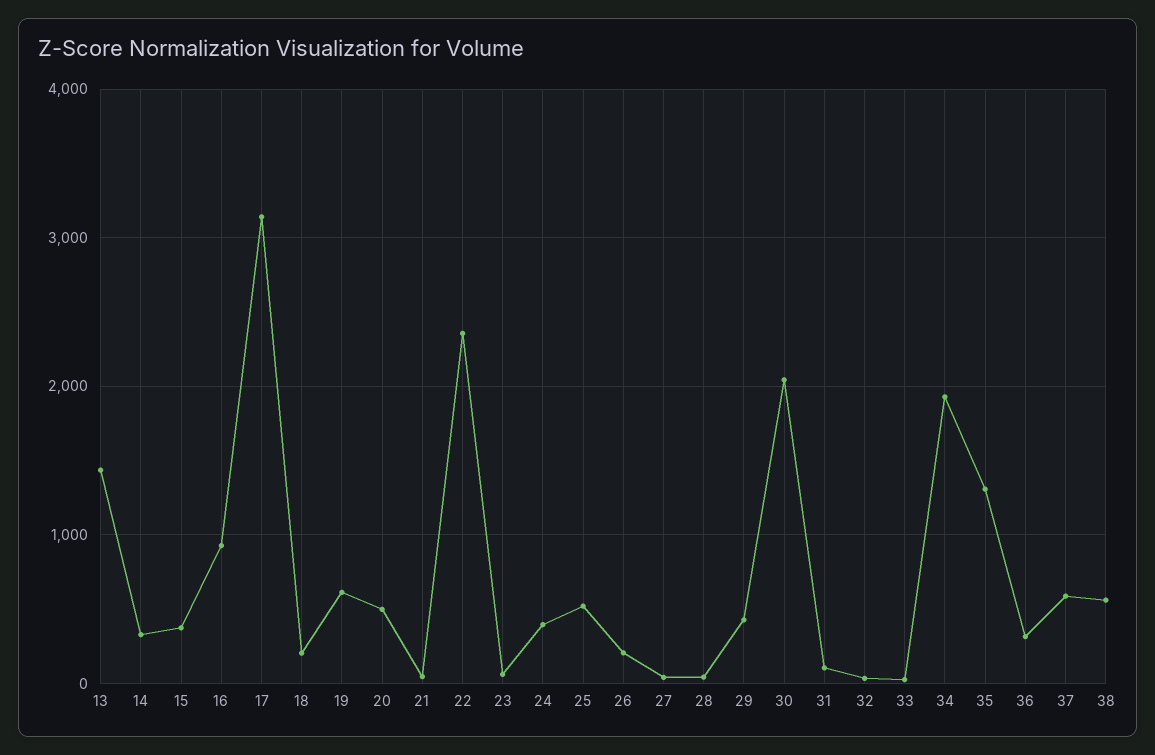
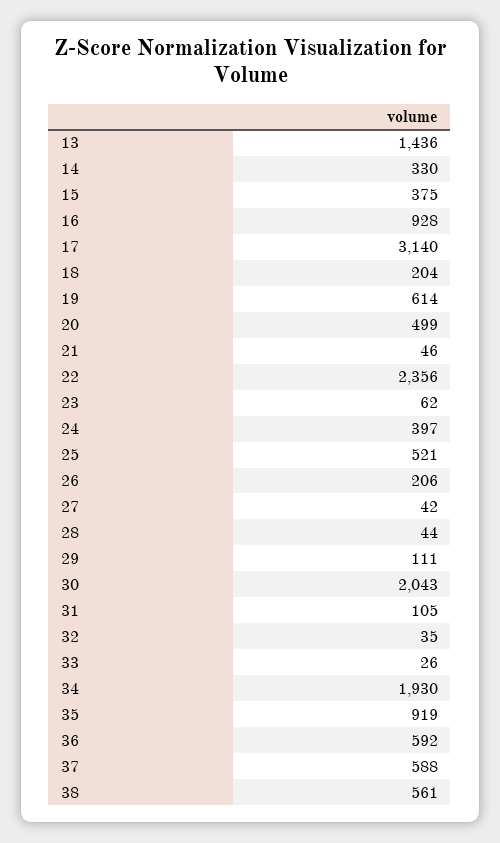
  {
    "13": 1436,
    "14": 330,
    "15": 375,
    "16": 928,
    "17": 3140,
    "18": 204,
    "19": 614,
    "20": 499,
    "21": 46,
    "22": 2356,
    "23": 62,
    "24": 397,
    "25": 521,
    "26": 206,
    "27": 42,
    "28": 44,
-   "29": 400,
+   "29": 111,
    "30": 2043,
    "31": 105,
    "32": 35,
    "33": 26,
    "34": 1930,
-   "35": 1300,
+   "35": 919,
-   "36": 300,
+   "36": 592,
    "37": 588,
    "38": 561
  }

